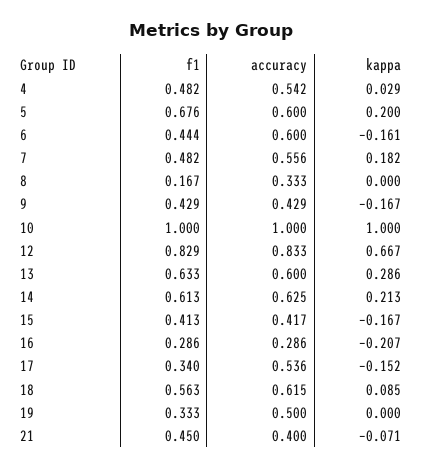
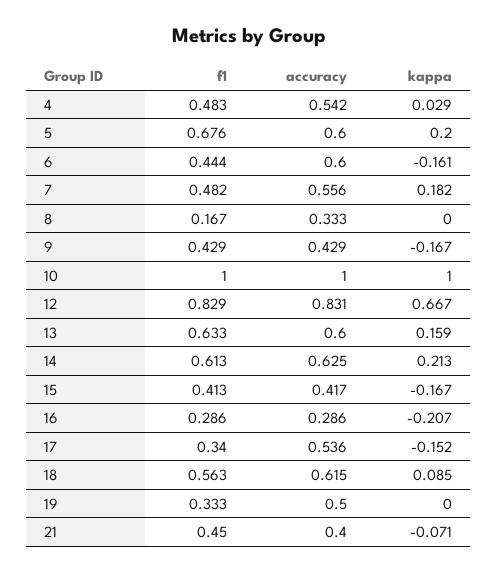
  {
    "f1": {
-     "4": 0.482,
+     "4": 0.483,
      "5": 0.676,
      "6": 0.444,
      "7": 0.482,
      "8": 0.167,
      "9": 0.429,
      "10": 1,
      "12": 0.829,
      "13": 0.633,
      "14": 0.613,
      "15": 0.413,
      "16": 0.286,
      "17": 0.34,
      "18": 0.563,
      "19": 0.333,
      "21": 0.45
    },
    "accuracy": {
      "4": 0.542,
      "5": 0.6,
      "6": 0.6,
      "7": 0.556,
      "8": 0.333,
      "9": 0.429,
      "10": 1,
-     "12": 0.833,
+     "12": 0.831,
      "13": 0.6,
      "14": 0.625,
      "15": 0.417,
      "16": 0.286,
      "17": 0.536,
      "18": 0.615,
      "19": 0.5,
      "21": 0.4
    },
    "kappa": {
      "4": 0.029,
      "5": 0.2,
      "6": -0.161,
      "7": 0.182,
      "8": 0,
      "9": -0.167,
      "10": 1,
      "12": 0.667,
-     "13": 0.286,
+     "13": 0.159,
      "14": 0.213,
      "15": -0.167,
      "16": -0.207,
      "17": -0.152,
      "18": 0.085,
      "19": 0,
      "21": -0.071
    }
  }

